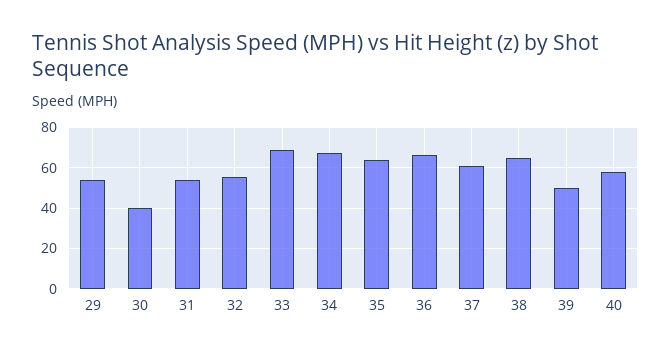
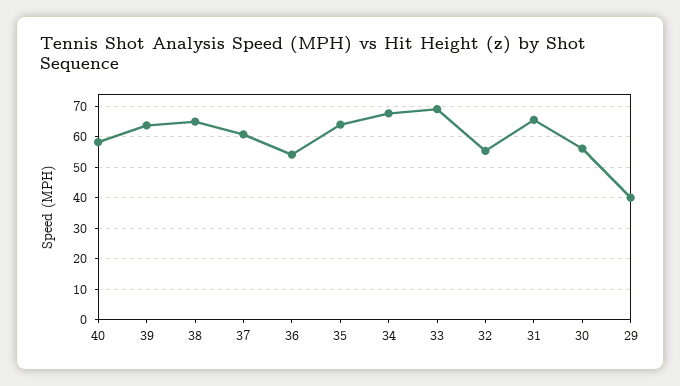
  {
-   "29": 55,
+   "29": 40,
-   "30": 40,
+   "30": 56,
-   "31": 55,
+   "31": 66,
    "32": 56,
    "33": 70,
    "34": 68,
    "35": 64,
-   "36": 65,
+   "36": 54,
    "37": 60,
    "38": 64,
-   "39": 50,
+   "39": 64,
    "40": 58
  }

